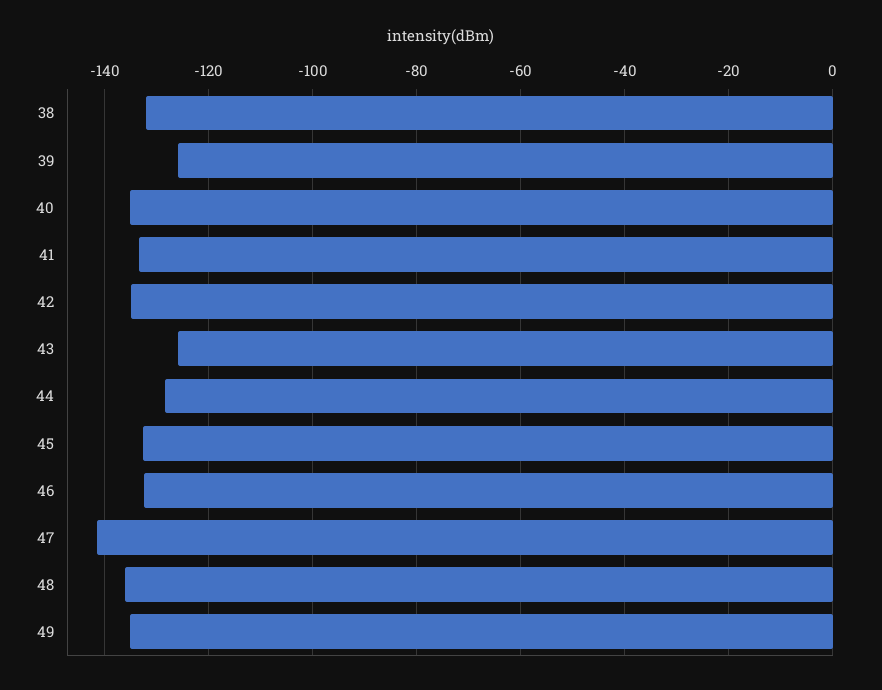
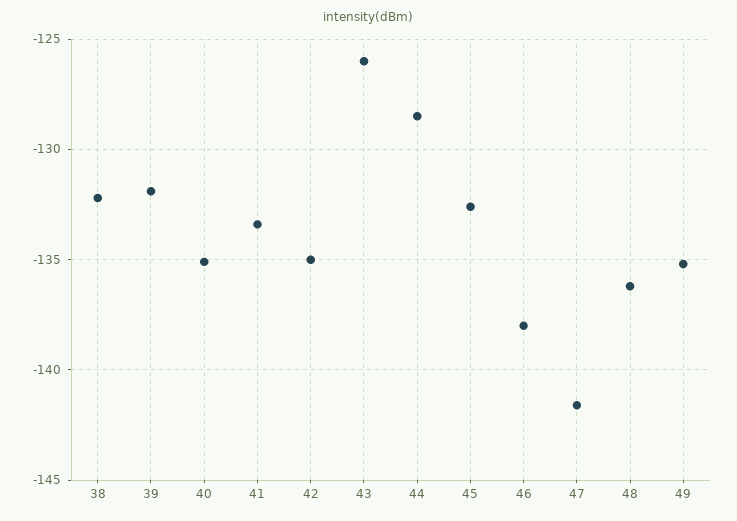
  {
    "38": -132,
-   "39": -126,
+   "39": -132,
    "40": -135,
    "41": -133.5,
    "42": -135,
    "43": -126,
    "44": -128.5,
    "45": -132.5,
-   "46": -132,
+   "46": -138,
    "47": -141.5,
    "48": -136,
    "49": -135
  }

